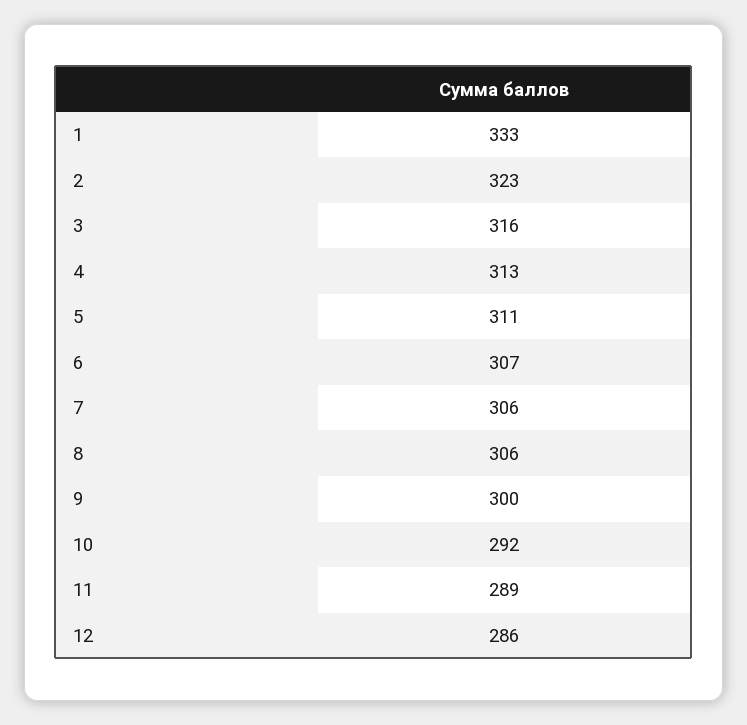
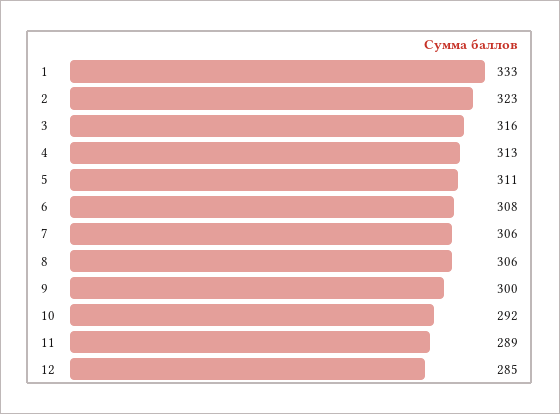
  {
    "1": 333,
    "2": 323,
    "3": 316,
    "4": 313,
    "5": 311,
-   "6": 307,
+   "6": 308,
    "7": 306,
    "8": 306,
    "9": 300,
    "10": 292,
    "11": 289,
-   "12": 286
+   "12": 285
  }

